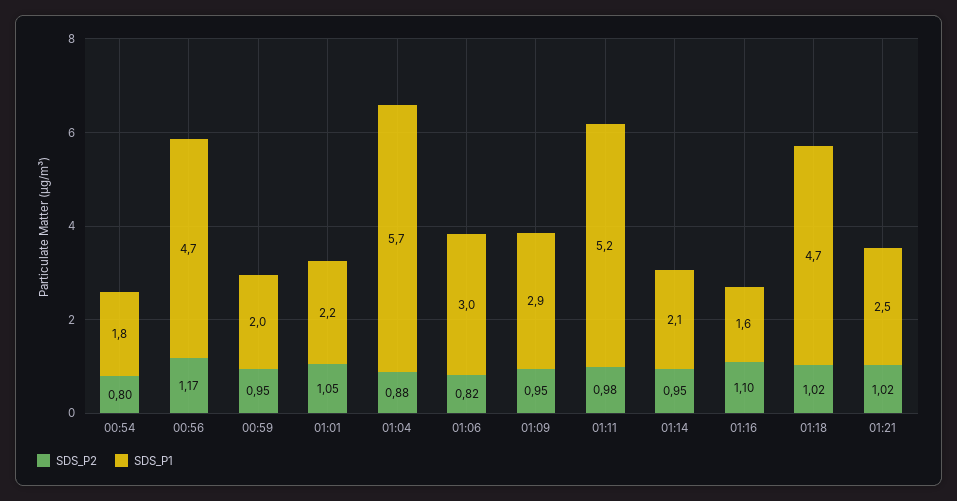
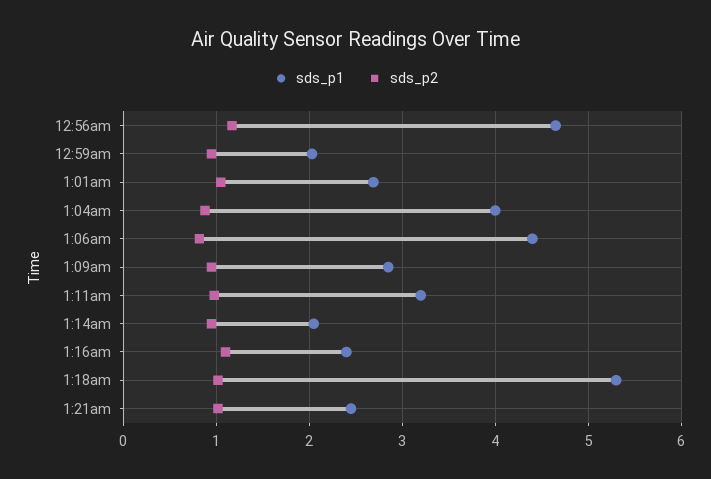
  {
    "SDS_P2": {
-     "00:54": 0.8,
      "00:56": 1.17,
      "00:59": 0.95,
      "01:01": 1.05,
      "01:04": 0.88,
      "01:06": 0.82,
      "01:09": 0.95,
      "01:11": 0.98,
      "01:14": 0.95,
      "01:16": 1.1,
      "01:18": 1.02,
      "01:21": 1.02
    },
    "SDS_P1": {
-     "00:54": 1.8,
      "00:56": 4.7,
      "00:59": 2,
-     "01:01": 2.2,
+     "01:01": 2.7,
-     "01:04": 5.7,
+     "01:04": 4,
-     "01:06": 3,
+     "01:06": 4.4,
      "01:09": 2.9,
-     "01:11": 5.2,
+     "01:11": 3.2,
      "01:14": 2.1,
-     "01:16": 1.6,
+     "01:16": 2.4,
-     "01:18": 4.7,
+     "01:18": 5.3,
      "01:21": 2.5
    }
  }

